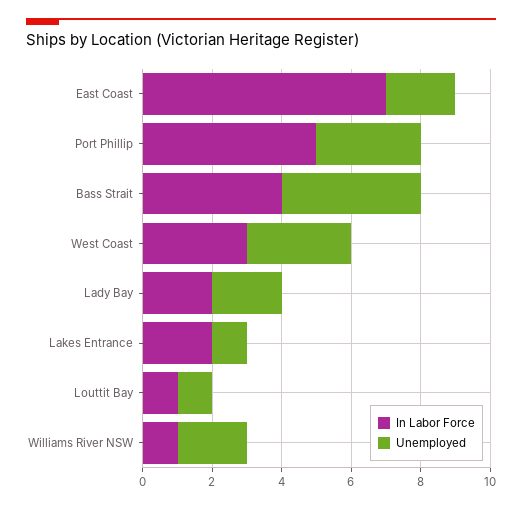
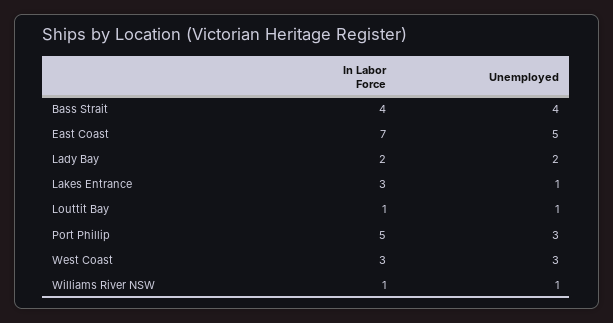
  {
    "In Labor Force": {
      "East Coast": 7,
      "Port Phillip": 5,
      "Bass Strait": 4,
      "West Coast": 3,
      "Lady Bay": 2,
-     "Lakes Entrance": 2,
+     "Lakes Entrance": 3,
      "Louttit Bay": 1,
      "Williams River NSW": 1
    },
    "Unemployed": {
-     "East Coast": 2,
+     "East Coast": 5,
      "Port Phillip": 3,
      "Bass Strait": 4,
      "West Coast": 3,
      "Lady Bay": 2,
      "Lakes Entrance": 1,
      "Louttit Bay": 1,
-     "Williams River NSW": 2
+     "Williams River NSW": 1
    }
  }

